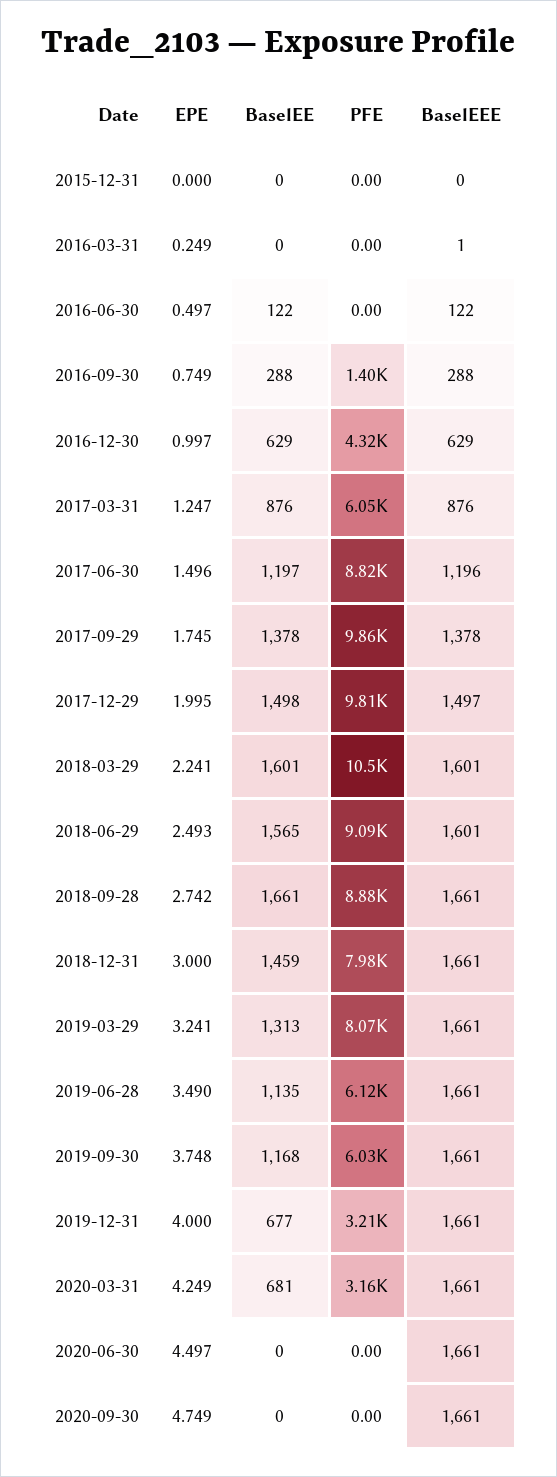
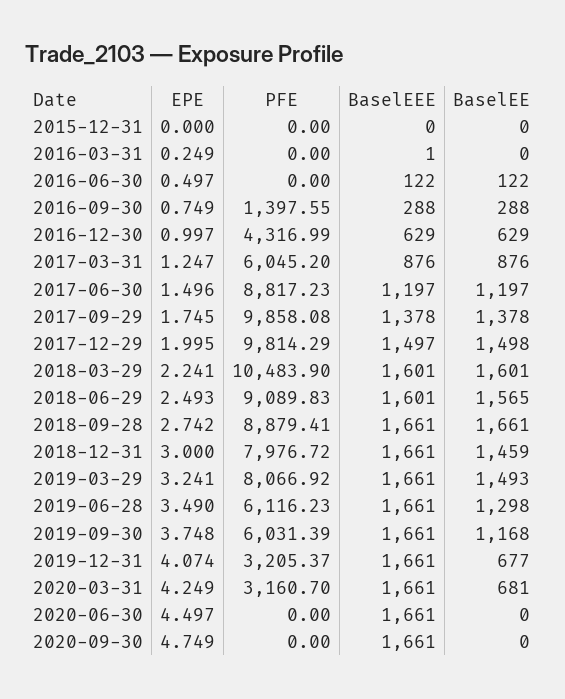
  {
    "EPE": {
      "2015-12-31": 0,
      "2016-03-31": 0.249,
      "2016-06-30": 0.497,
      "2016-09-30": 0.749,
      "2016-12-30": 0.997,
      "2017-03-31": 1.247,
      "2017-06-30": 1.496,
      "2017-09-29": 1.745,
      "2017-12-29": 1.995,
      "2018-03-29": 2.241,
      "2018-06-29": 2.493,
      "2018-09-28": 2.742,
      "2018-12-31": 3,
      "2019-03-29": 3.241,
      "2019-06-28": 3.49,
      "2019-09-30": 3.748,
-     "2019-12-31": 4,
+     "2019-12-31": 4.074,
      "2020-03-31": 4.249,
      "2020-06-30": 4.497,
      "2020-09-30": 4.749
    },
    "BaselEE": {
      "2015-12-31": 0,
      "2016-03-31": 0,
      "2016-06-30": 122,
      "2016-09-30": 288,
      "2016-12-30": 629,
      "2017-03-31": 876,
      "2017-06-30": 1197,
      "2017-09-29": 1378,
      "2017-12-29": 1498,
      "2018-03-29": 1601,
      "2018-06-29": 1565,
      "2018-09-28": 1661,
      "2018-12-31": 1459,
-     "2019-03-29": 1313,
+     "2019-03-29": 1493,
-     "2019-06-28": 1135,
+     "2019-06-28": 1298,
      "2019-09-30": 1168,
      "2019-12-31": 677,
      "2020-03-31": 681,
      "2020-06-30": 0,
      "2020-09-30": 0
    },
    "PFE": {
      "2015-12-31": 0,
      "2016-03-31": 0,
      "2016-06-30": 0,
      "2016-09-30": 1397.55,
      "2016-12-30": 4316.99,
      "2017-03-31": 6045.2,
      "2017-06-30": 8817.23,
      "2017-09-29": 9858.08,
      "2017-12-29": 9814.29,
      "2018-03-29": 10483.9,
      "2018-06-29": 9089.83,
      "2018-09-28": 8879.41,
      "2018-12-31": 7976.72,
      "2019-03-29": 8066.92,
      "2019-06-28": 6116.23,
      "2019-09-30": 6031.39,
      "2019-12-31": 3205.37,
      "2020-03-31": 3160.7,
      "2020-06-30": 0,
      "2020-09-30": 0
    },
    "BaselEEE": {
      "2015-12-31": 0,
      "2016-03-31": 1,
      "2016-06-30": 122,
      "2016-09-30": 288,
      "2016-12-30": 629,
      "2017-03-31": 876,
-     "2017-06-30": 1196,
+     "2017-06-30": 1197,
      "2017-09-29": 1378,
      "2017-12-29": 1497,
      "2018-03-29": 1601,
      "2018-06-29": 1601,
      "2018-09-28": 1661,
      "2018-12-31": 1661,
      "2019-03-29": 1661,
      "2019-06-28": 1661,
      "2019-09-30": 1661,
      "2019-12-31": 1661,
      "2020-03-31": 1661,
      "2020-06-30": 1661,
      "2020-09-30": 1661
    }
  }

